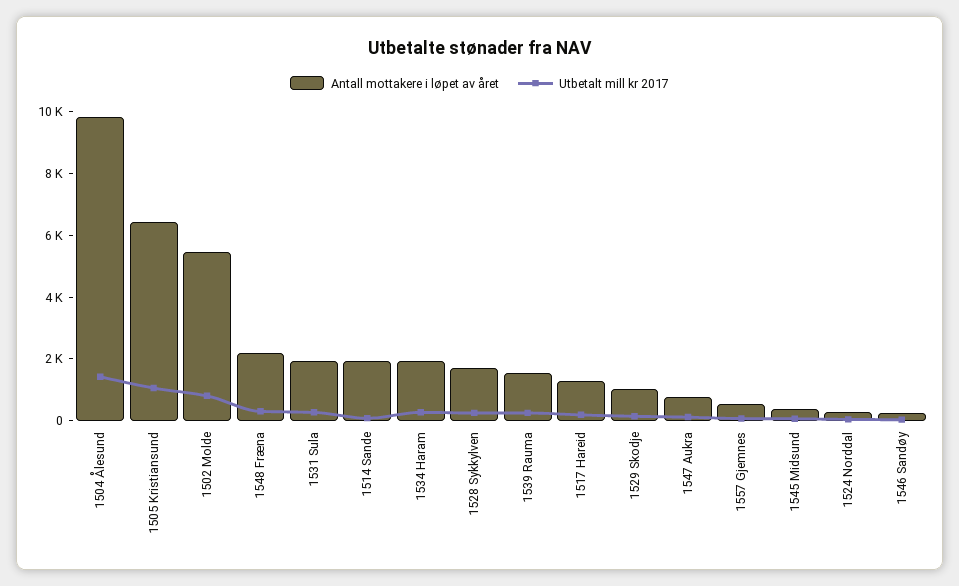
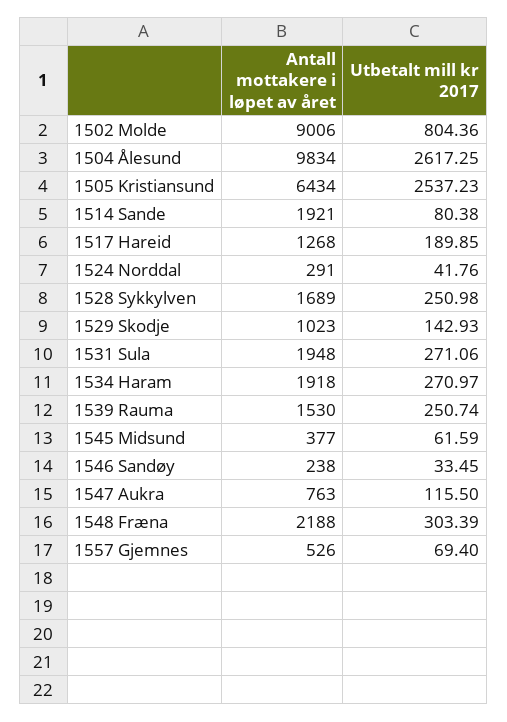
  {
    "Antall mottakere i løpet av året": {
      "1504 Ålesund": 9834,
      "1505 Kristiansund": 6434,
-     "1502 Molde": 5500,
+     "1502 Molde": 9006,
      "1548 Fræna": 2188,
      "1531 Sula": 1948,
      "1514 Sande": 1921,
      "1534 Haram": 1918,
      "1528 Sykkylven": 1689,
      "1539 Rauma": 1530,
      "1517 Hareid": 1268,
      "1529 Skodje": 1023,
      "1547 Aukra": 763,
      "1557 Gjemnes": 526,
      "1545 Midsund": 377,
      "1524 Norddal": 291,
      "1546 Sandøy": 238
    },
    "Utbetalt mill kr 2017": {
-     "1504 Ålesund": 1500,
+     "1504 Ålesund": 2617.25,
-     "1505 Kristiansund": 1000,
+     "1505 Kristiansund": 2537.23,
      "1502 Molde": 804.36,
      "1548 Fræna": 303.39,
      "1531 Sula": 271.06,
      "1514 Sande": 80.38,
      "1534 Haram": 270.97,
      "1528 Sykkylven": 250.98,
      "1539 Rauma": 250.74,
      "1517 Hareid": 189.85,
      "1529 Skodje": 142.93,
      "1547 Aukra": 115.5,
      "1557 Gjemnes": 69.4,
      "1545 Midsund": 61.59,
      "1524 Norddal": 41.76,
      "1546 Sandøy": 33.45
    }
  }

